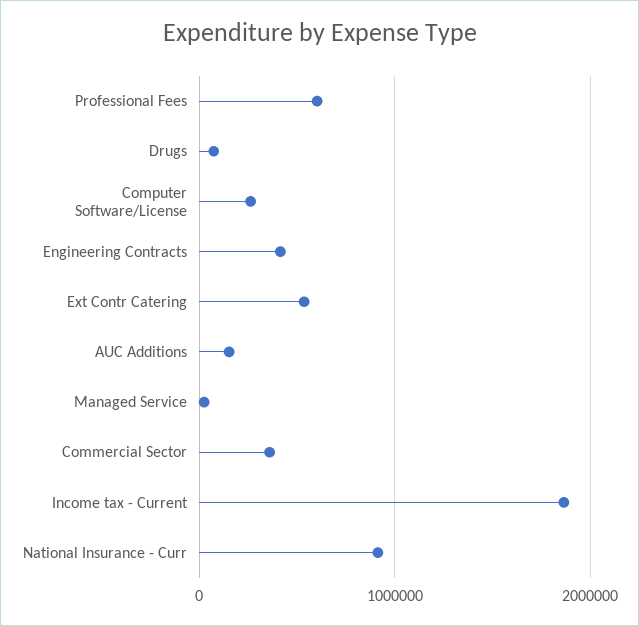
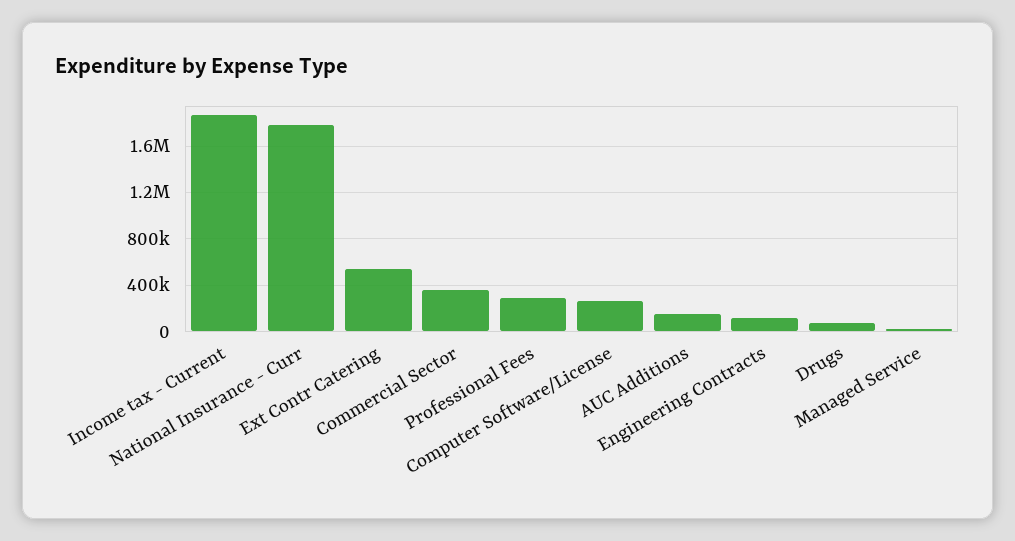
  {
-   "Professional Fees": 600000,
+   "Professional Fees": 300000,
    "Drugs": 100000,
    "Computer Software/License": 300000,
-   "Engineering Contracts": 400000,
+   "Engineering Contracts": 100000,
    "Ext Contr Catering": 500000,
    "AUC Additions": 200000,
    "Managed Service": 0,
    "Commercial Sector": 400000,
    "Income tax - Current": 1900000,
-   "National Insurance - Curr": 900000
+   "National Insurance - Curr": 1800000
  }

